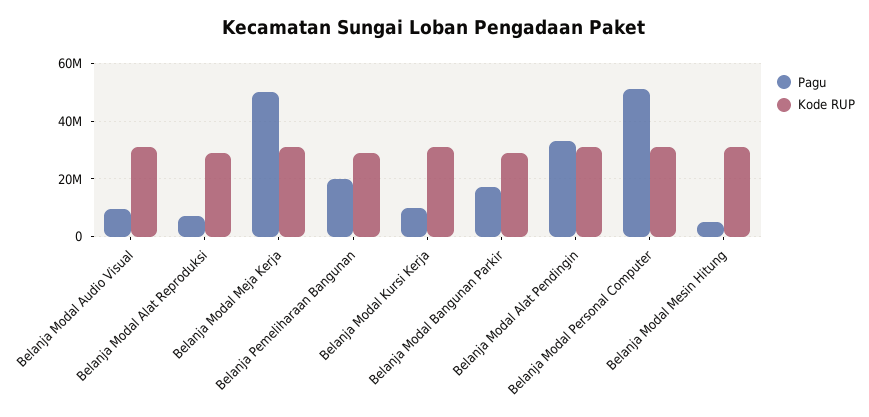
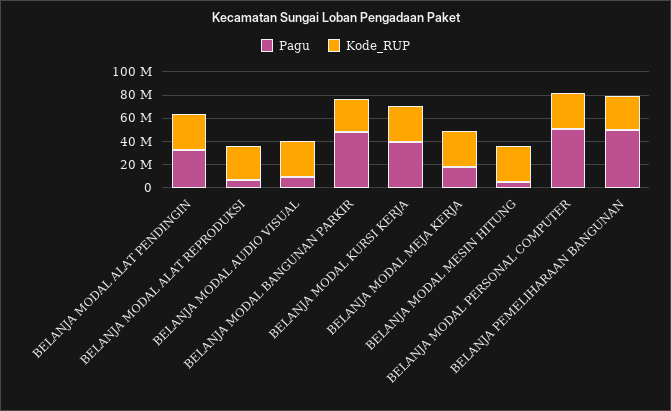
  {
    "Pagu": {
      "Belanja Modal Audio Visual": 10000000,
      "Belanja Modal Alat Reproduksi": 7500000,
-     "Belanja Modal Meja Kerja": 50000000,
+     "Belanja Modal Meja Kerja": 20000000,
-     "Belanja Pemeliharaan Bangunan": 20000000,
+     "Belanja Pemeliharaan Bangunan": 50000000,
-     "Belanja Modal Kursi Kerja": 10000000,
+     "Belanja Modal Kursi Kerja": 40000000,
-     "Belanja Modal Bangunan Parkir": 17500000,
+     "Belanja Modal Bangunan Parkir": 50000000,
      "Belanja Modal Alat Pendingin": 32500000,
      "Belanja Modal Personal Computer": 50000000,
      "Belanja Modal Mesin Hitung": 5000000
    },
    "Kode RUP": {
      "Belanja Modal Audio Visual": 30000000,
      "Belanja Modal Alat Reproduksi": 30000000,
      "Belanja Modal Meja Kerja": 30000000,
      "Belanja Pemeliharaan Bangunan": 30000000,
      "Belanja Modal Kursi Kerja": 30000000,
      "Belanja Modal Bangunan Parkir": 30000000,
      "Belanja Modal Alat Pendingin": 30000000,
      "Belanja Modal Personal Computer": 30000000,
      "Belanja Modal Mesin Hitung": 30000000
    }
  }

